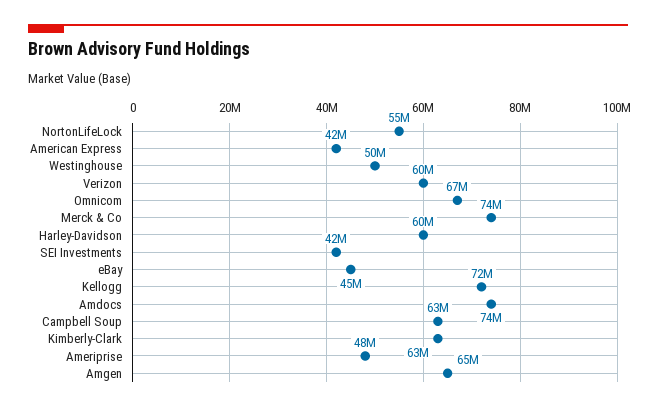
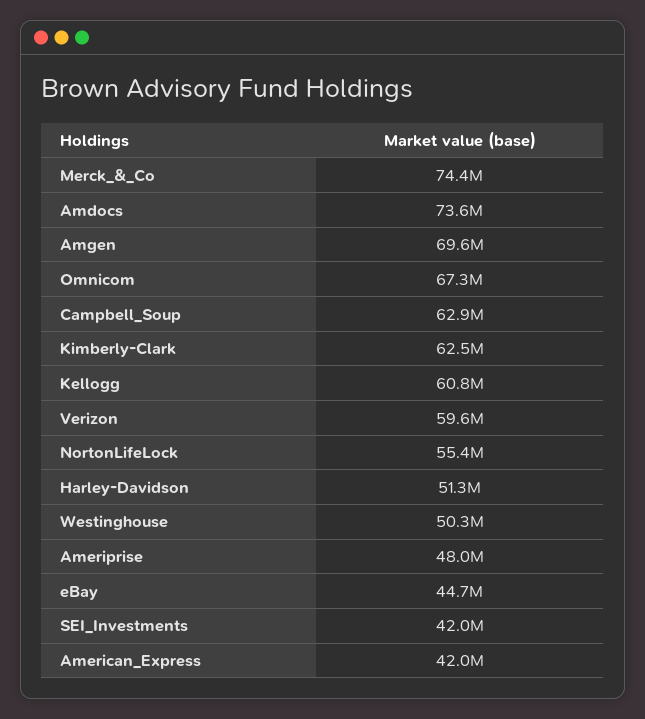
  {
    "NortonLifeLock": 55400000,
    "American Express": 42000000,
    "Westinghouse": 50300000,
    "Verizon": 59600000,
    "Omnicom": 67300000,
    "Merck & Co": 74400000,
-   "Harley-Davidson": 60000000,
+   "Harley-Davidson": 51300000,
    "SEI Investments": 42000000,
    "eBay": 44700000,
-   "Kellogg": 72000000,
+   "Kellogg": 60800000,
    "Amdocs": 73600000,
    "Campbell Soup": 62900000,
    "Kimberly-Clark": 62500000,
    "Ameriprise": 48000000,
-   "Amgen": 65000000
+   "Amgen": 69600000
  }

